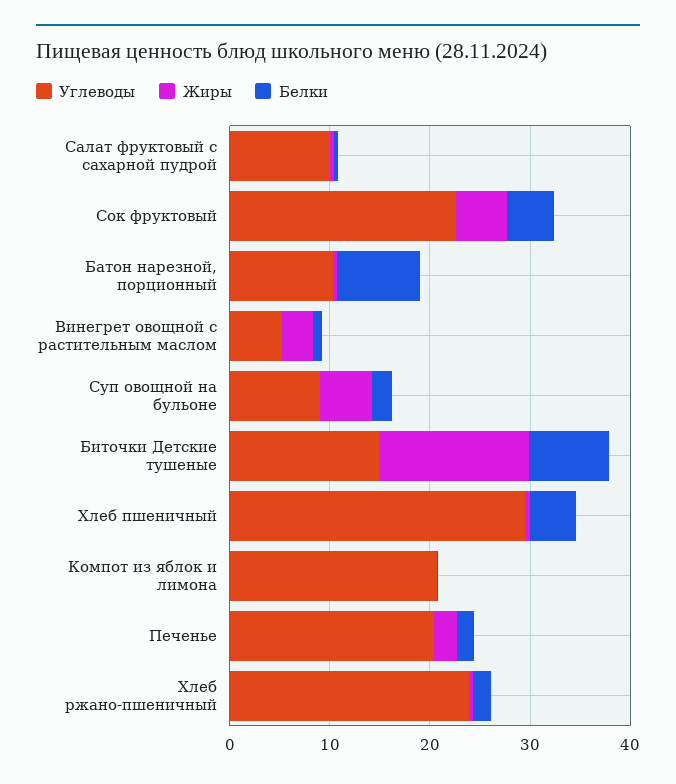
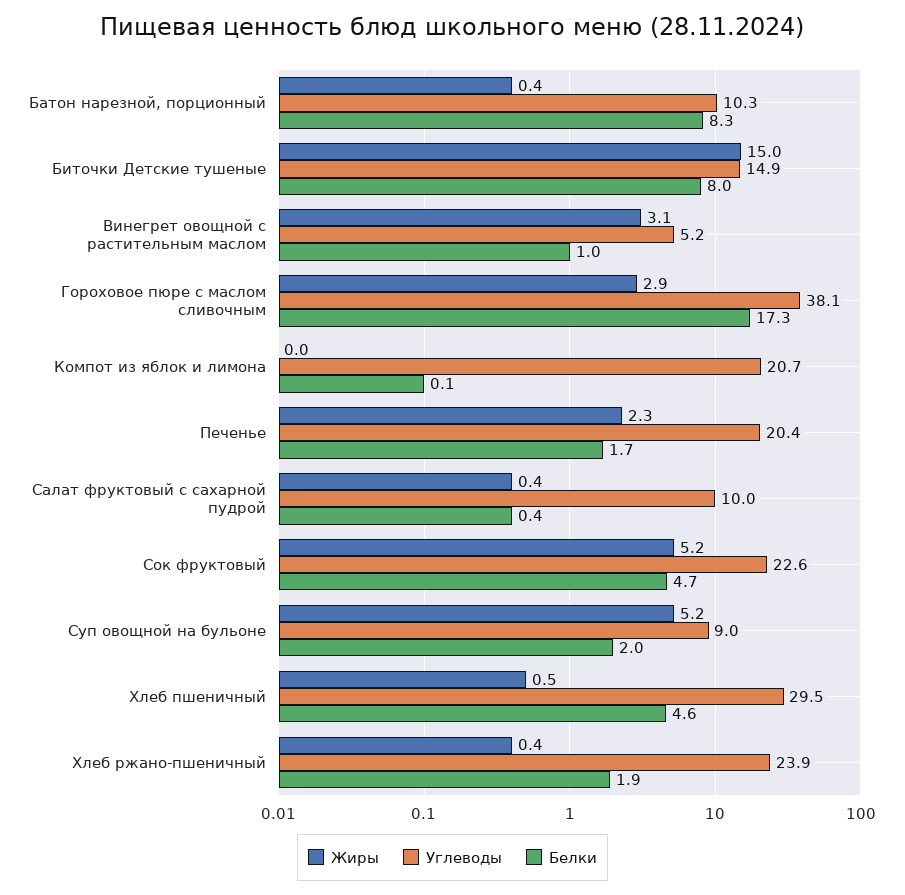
  {
    "Углеводы": {
      "Салат фруктовый с сахарной пудрой": 10,
      "Сок фруктовый": 22.6,
      "Батон нарезной, порционный": 10.3,
      "Винегрет овощной с растительным маслом": 5.2,
      "Суп овощной на бульоне": 9,
      "Биточки Детские тушеные": 14.9,
      "Хлеб пшеничный": 29.5,
      "Компот из яблок и лимона": 20.7,
      "Печенье": 20.4,
-     "Хлеб ржано-пшеничный": 23.9
+     "Хлеб ржано-пшеничный": 23.9,
+     "Гороховое пюре с маслом сливочным": 38.1
    },
    "Жиры": {
      "Салат фруктовый с сахарной пудрой": 0.4,
      "Сок фруктовый": 5.2,
      "Батон нарезной, порционный": 0.4,
      "Винегрет овощной с растительным маслом": 3.1,
      "Суп овощной на бульоне": 5.2,
      "Биточки Детские тушеные": 15,
      "Хлеб пшеничный": 0.5,
      "Компот из яблок и лимона": 0,
      "Печенье": 2.3,
-     "Хлеб ржано-пшеничный": 0.4
+     "Хлеб ржано-пшеничный": 0.4,
+     "Гороховое пюре с маслом сливочным": 2.9
    },
    "Белки": {
      "Салат фруктовый с сахарной пудрой": 0.4,
      "Сок фруктовый": 4.7,
      "Батон нарезной, порционный": 8.3,
      "Винегрет овощной с растительным маслом": 1,
      "Суп овощной на бульоне": 2,
      "Биточки Детские тушеные": 8,
      "Хлеб пшеничный": 4.6,
      "Компот из яблок и лимона": 0.1,
      "Печенье": 1.7,
-     "Хлеб ржано-пшеничный": 1.9
+     "Хлеб ржано-пшеничный": 1.9,
+     "Гороховое пюре с маслом сливочным": 17.3
    }
  }

